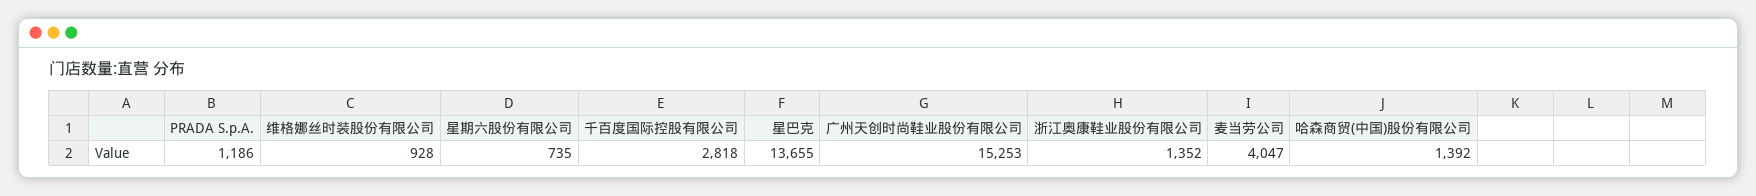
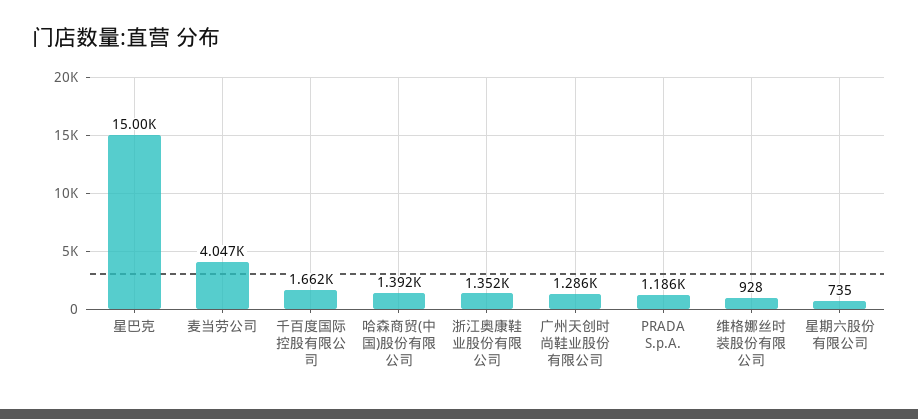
  {
    "PRADA S.p.A.": 1186,
    "维格娜丝时装股份有限公司": 928,
    "星期六股份有限公司": 735,
-   "千百度国际控股有限公司": 2818,
+   "千百度国际控股有限公司": 1662,
-   "星巴克": 13655,
+   "星巴克": 15000,
-   "广州天创时尚鞋业股份有限公司": 15253,
+   "广州天创时尚鞋业股份有限公司": 1286,
    "浙江奥康鞋业股份有限公司": 1352,
    "麦当劳公司": 4047,
    "哈森商贸(中国)股份有限公司": 1392
  }

